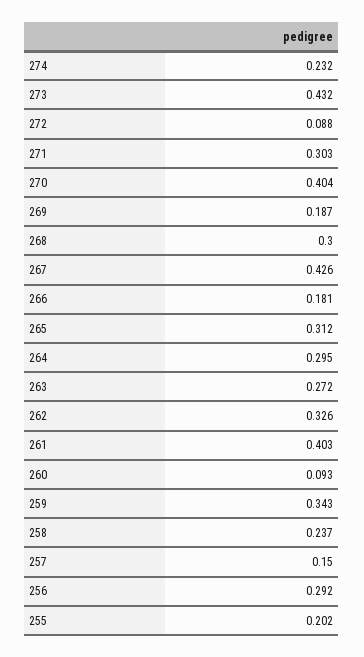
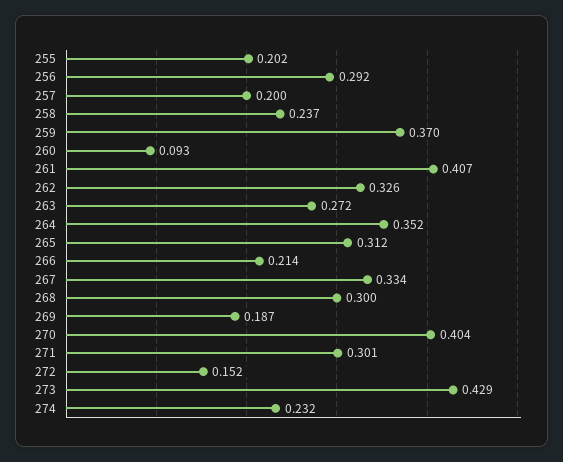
  {
    "274": 0.232,
-   "273": 0.432,
+   "273": 0.429,
-   "272": 0.088,
+   "272": 0.152,
-   "271": 0.303,
+   "271": 0.301,
    "270": 0.404,
    "269": 0.187,
    "268": 0.3,
-   "267": 0.426,
+   "267": 0.334,
-   "266": 0.181,
+   "266": 0.214,
    "265": 0.312,
-   "264": 0.295,
+   "264": 0.352,
    "263": 0.272,
    "262": 0.326,
-   "261": 0.403,
+   "261": 0.407,
    "260": 0.093,
-   "259": 0.343,
+   "259": 0.37,
    "258": 0.237,
-   "257": 0.15,
+   "257": 0.2,
    "256": 0.292,
    "255": 0.202
  }

